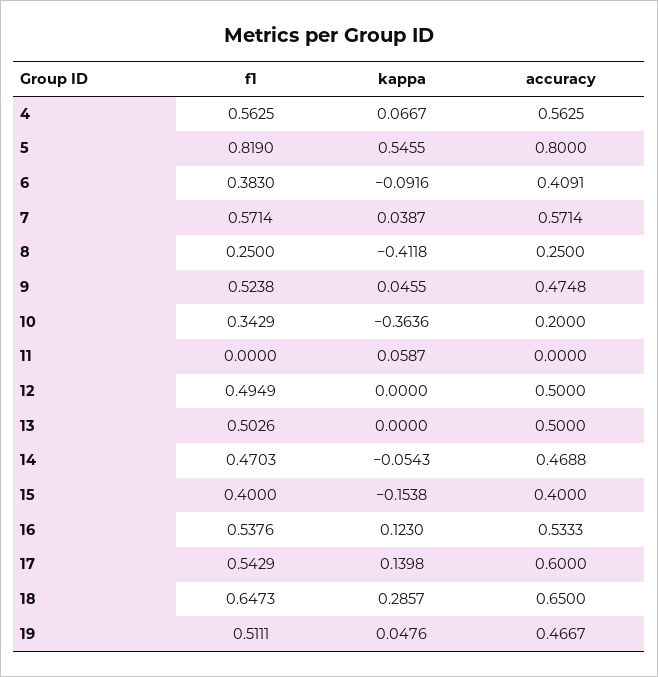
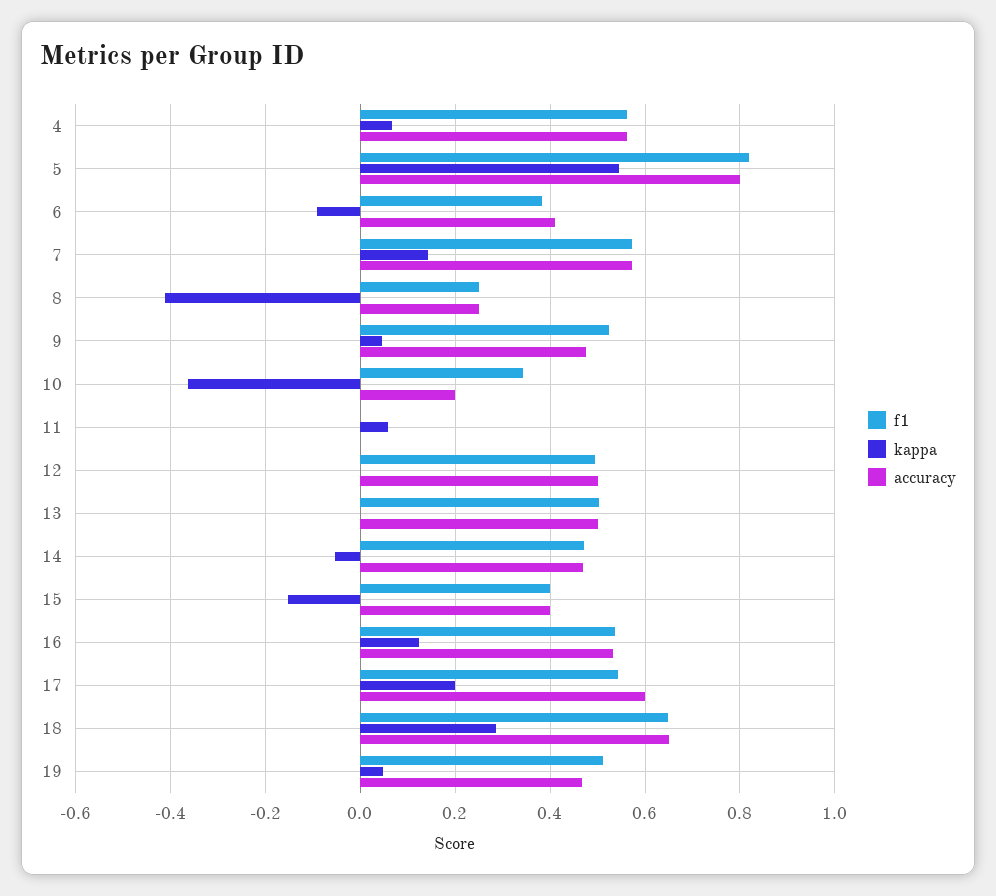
  {
    "f1": {
      "4": 0.5625,
      "5": 0.819,
      "6": 0.383,
      "7": 0.5714,
      "8": 0.25,
      "9": 0.5238,
      "10": 0.3429,
      "11": 0,
      "12": 0.4949,
      "13": 0.5026,
      "14": 0.4703,
      "15": 0.4,
      "16": 0.5376,
      "17": 0.5429,
      "18": 0.6473,
      "19": 0.5111
    },
    "kappa": {
      "4": 0.0667,
      "5": 0.5455,
      "6": -0.0916,
-     "7": 0.0387,
+     "7": 0.14,
      "8": -0.4118,
      "9": 0.0455,
      "10": -0.3636,
      "11": 0.0587,
      "12": 0,
      "13": 0,
      "14": -0.0543,
      "15": -0.1538,
      "16": 0.123,
-     "17": 0.1398,
+     "17": 0.2,
      "18": 0.2857,
      "19": 0.0476
    },
    "accuracy": {
      "4": 0.5625,
      "5": 0.8,
      "6": 0.4091,
      "7": 0.5714,
      "8": 0.25,
      "9": 0.4748,
      "10": 0.2,
      "11": 0,
      "12": 0.5,
      "13": 0.5,
      "14": 0.4688,
      "15": 0.4,
      "16": 0.5333,
      "17": 0.6,
      "18": 0.65,
      "19": 0.4667
    }
  }

